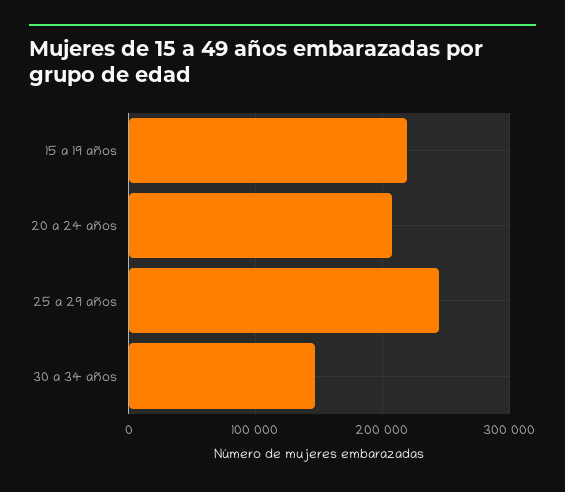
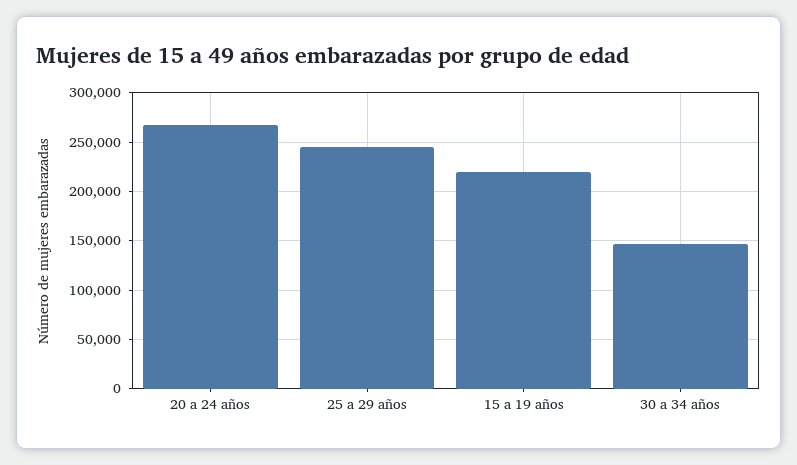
  {
    "15 a 19 años": 220000,
-   "20 a 24 años": 210000,
+   "20 a 24 años": 270000,
    "25 a 29 años": 240000,
    "30 a 34 años": 150000
  }

